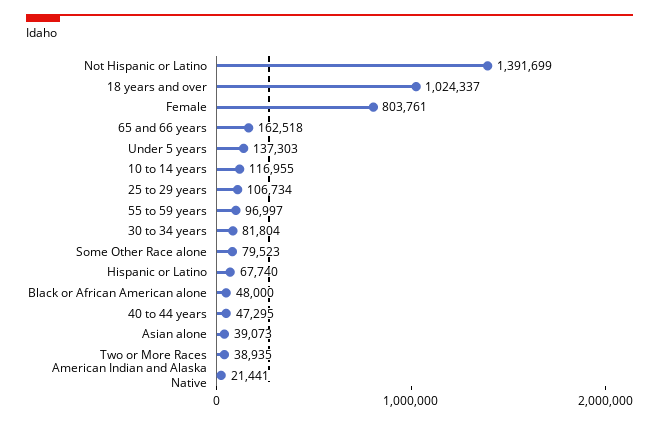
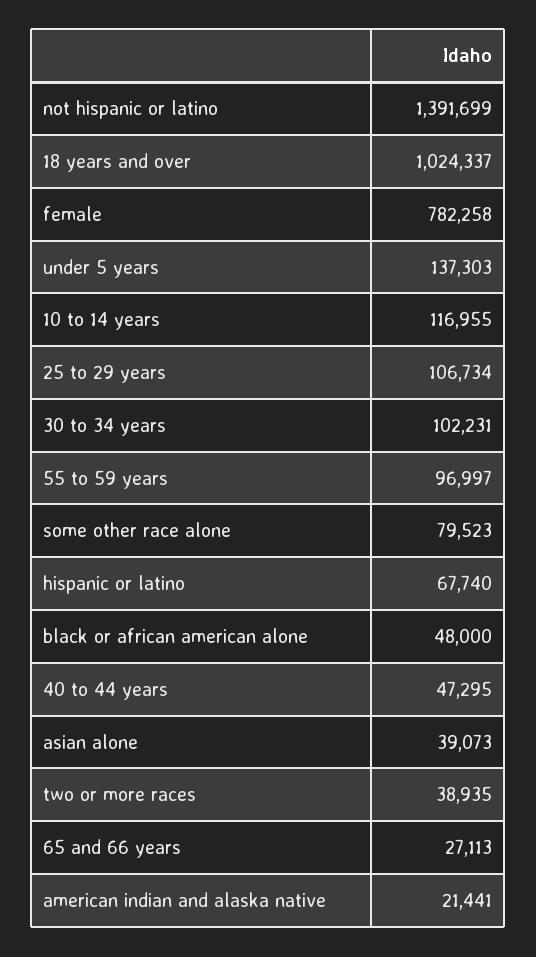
  {
    "Not Hispanic or Latino": 1391699,
    "18 years and over": 1024337,
-   "Female": 803761,
+   "Female": 782258,
-   "65 and 66 years": 162518,
+   "65 and 66 years": 27113,
    "Under 5 years": 137303,
    "10 to 14 years": 116955,
    "25 to 29 years": 106734,
    "55 to 59 years": 96997,
-   "30 to 34 years": 81804,
+   "30 to 34 years": 102231,
    "Some Other Race alone": 79523,
    "Hispanic or Latino": 67740,
    "Black or African American alone": 48000,
    "40 to 44 years": 47295,
    "Asian alone": 39073,
    "Two or More Races": 38935,
    "American Indian and Alaska Native": 21441
  }

